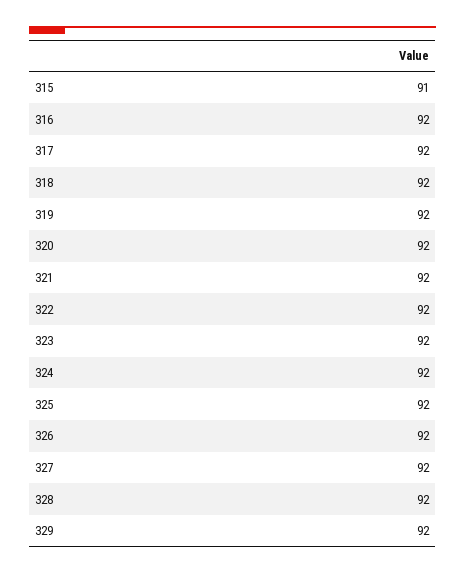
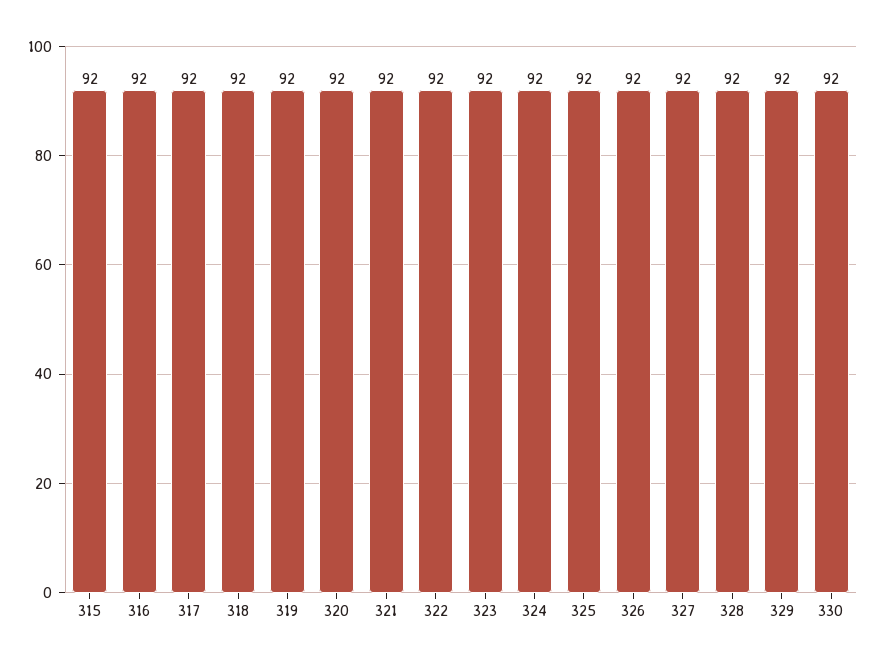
  {
-   "315": 91,
+   "315": 92,
    "316": 92,
    "317": 92,
    "318": 92,
    "319": 92,
    "320": 92,
    "321": 92,
    "322": 92,
    "323": 92,
    "324": 92,
    "325": 92,
    "326": 92,
    "327": 92,
    "328": 92,
-   "329": 92
+   "329": 92,
+   "330": 92
  }

